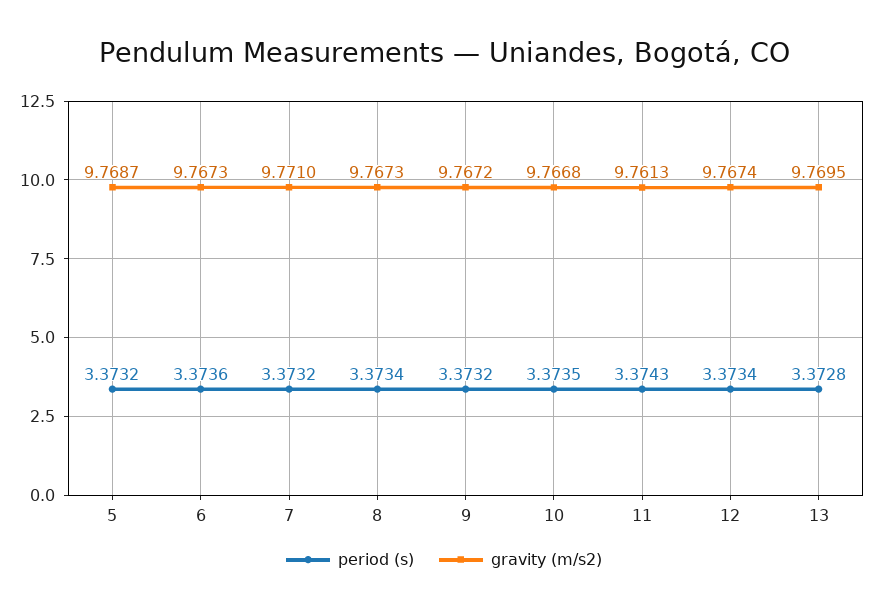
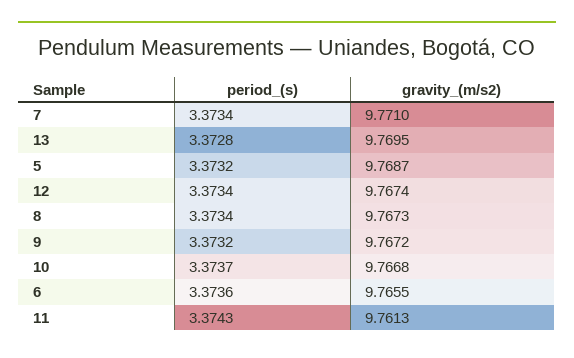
  {
    "period (s)": {
      "5": 3.3732,
      "6": 3.3736,
-     "7": 3.3732,
+     "7": 3.3734,
      "8": 3.3734,
      "9": 3.3732,
-     "10": 3.3735,
+     "10": 3.3737,
      "11": 3.3743,
      "12": 3.3734,
      "13": 3.3728
    },
    "gravity (m/s2)": {
      "5": 9.7687,
-     "6": 9.7673,
+     "6": 9.7655,
      "7": 9.771,
      "8": 9.7673,
      "9": 9.7672,
      "10": 9.7668,
      "11": 9.7613,
      "12": 9.7674,
      "13": 9.7695
    }
  }

